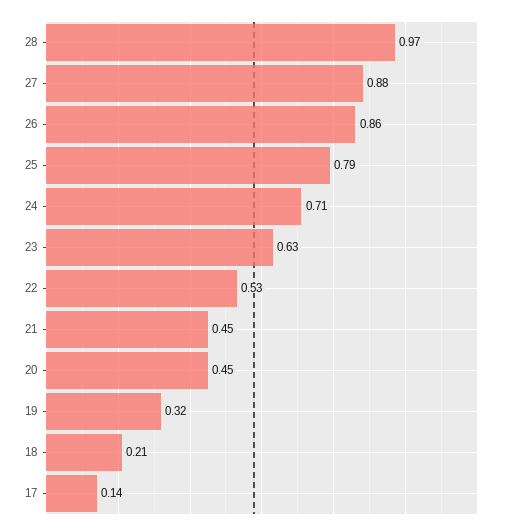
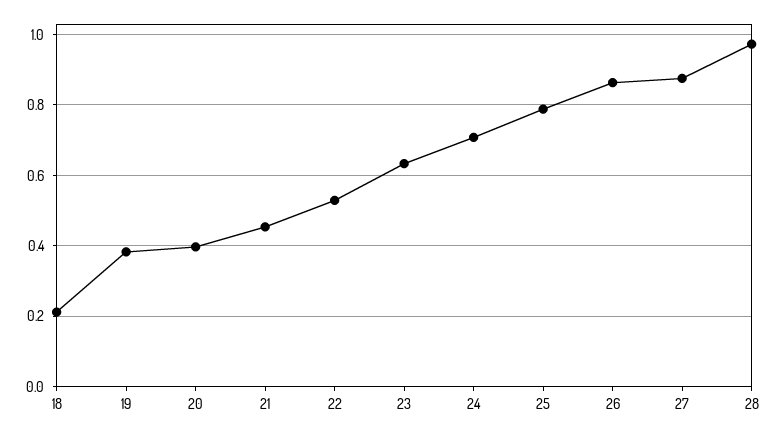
  {
    "28": 0.97,
    "27": 0.88,
    "26": 0.86,
    "25": 0.79,
    "24": 0.71,
    "23": 0.63,
    "22": 0.53,
    "21": 0.45,
-   "20": 0.45,
+   "20": 0.4,
-   "19": 0.32,
+   "19": 0.38,
-   "18": 0.21,
+   "18": 0.21
-   "17": 0.14
  }

